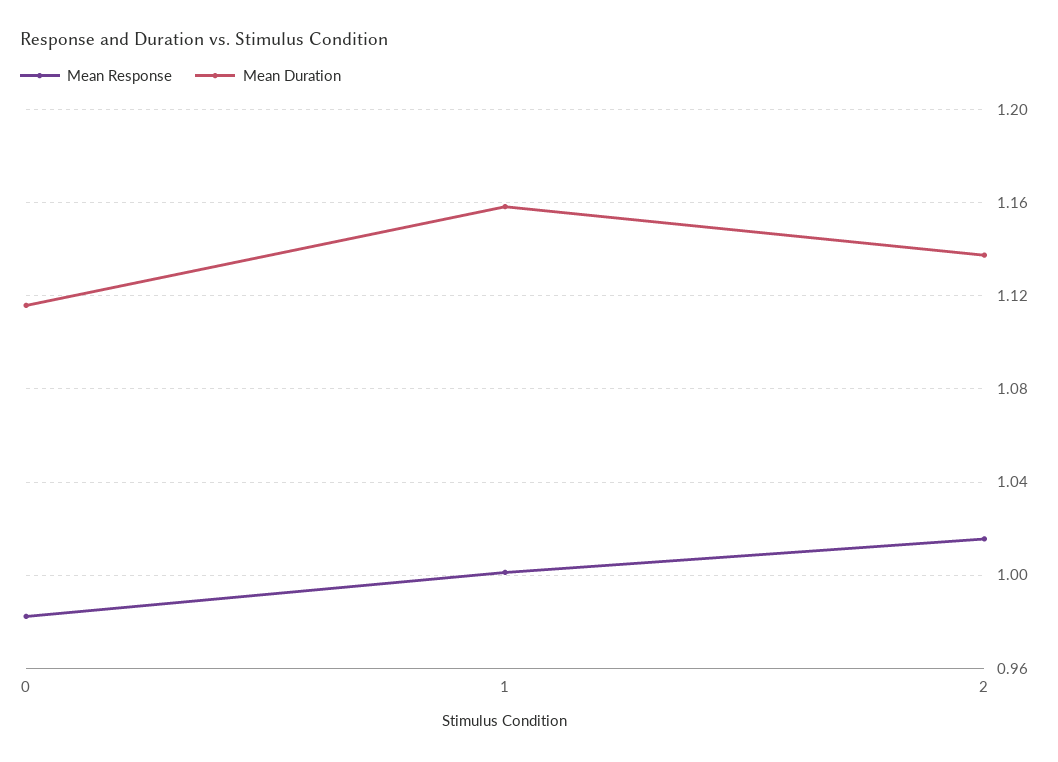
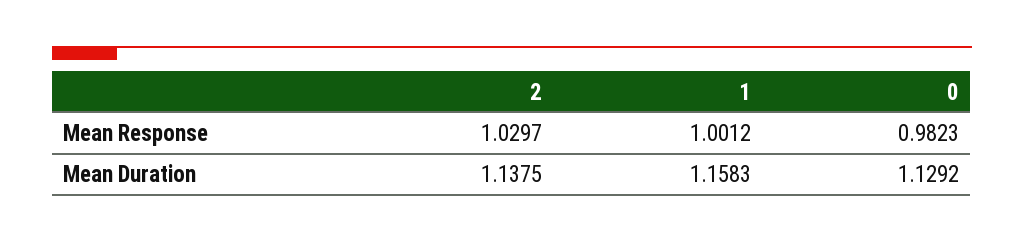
  {
    "Mean Response": {
      "0": 0.9823,
      "1": 1.0012,
-     "2": 1.015
+     "2": 1.0297
    },
    "Mean Duration": {
-     "0": 1.115,
+     "0": 1.1292,
      "1": 1.1583,
      "2": 1.1375
    }
  }

